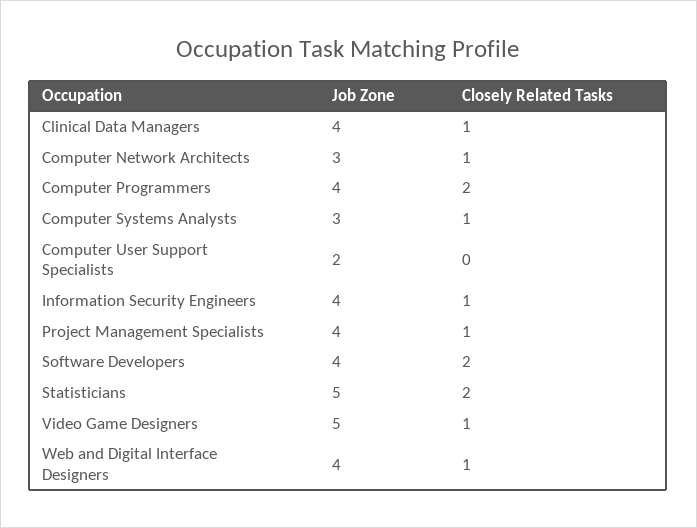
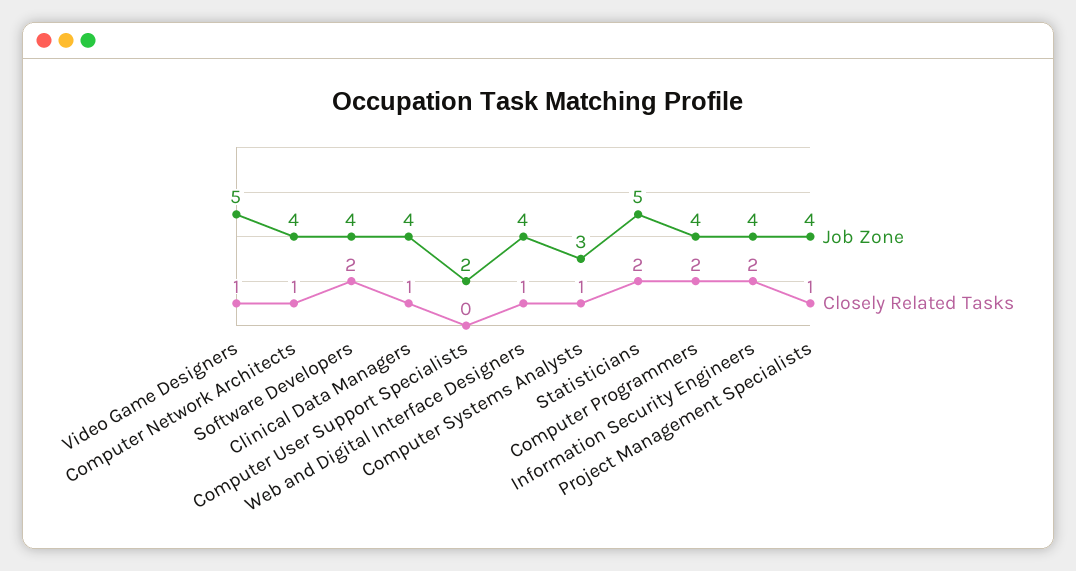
  {
    "Job Zone": {
      "Clinical Data Managers": 4,
-     "Computer Network Architects": 3,
+     "Computer Network Architects": 4,
      "Computer Programmers": 4,
      "Computer Systems Analysts": 3,
      "Computer User Support Specialists": 2,
      "Information Security Engineers": 4,
      "Project Management Specialists": 4,
      "Software Developers": 4,
      "Statisticians": 5,
      "Video Game Designers": 5,
      "Web and Digital Interface Designers": 4
    },
    "Closely Related Tasks": {
      "Clinical Data Managers": 1,
      "Computer Network Architects": 1,
      "Computer Programmers": 2,
      "Computer Systems Analysts": 1,
      "Computer User Support Specialists": 0,
-     "Information Security Engineers": 1,
+     "Information Security Engineers": 2,
      "Project Management Specialists": 1,
      "Software Developers": 2,
      "Statisticians": 2,
      "Video Game Designers": 1,
      "Web and Digital Interface Designers": 1
    }
  }

